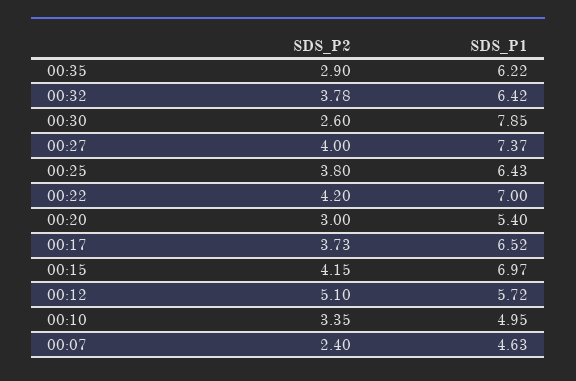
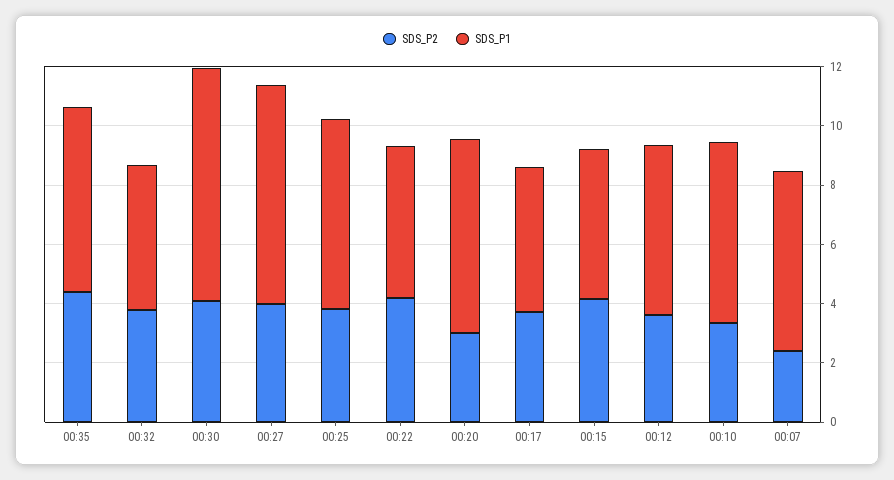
  {
    "SDS_P2": {
-     "00:35": 2.9,
+     "00:35": 4.5,
      "00:32": 3.78,
-     "00:30": 2.6,
+     "00:30": 4,
      "00:27": 4,
      "00:25": 3.8,
      "00:22": 4.2,
      "00:20": 3,
      "00:17": 3.73,
      "00:15": 4.15,
-     "00:12": 5.1,
+     "00:12": 3.5,
      "00:10": 3.35,
      "00:07": 2.4
    },
    "SDS_P1": {
      "00:35": 6.22,
-     "00:32": 6.42,
+     "00:32": 5,
      "00:30": 7.85,
      "00:27": 7.37,
      "00:25": 6.43,
-     "00:22": 7,
+     "00:22": 5,
-     "00:20": 5.4,
+     "00:20": 6.5,
-     "00:17": 6.52,
+     "00:17": 5,
-     "00:15": 6.97,
+     "00:15": 5,
      "00:12": 5.72,
-     "00:10": 4.95,
+     "00:10": 6,
-     "00:07": 4.63
+     "00:07": 6
    }
  }

